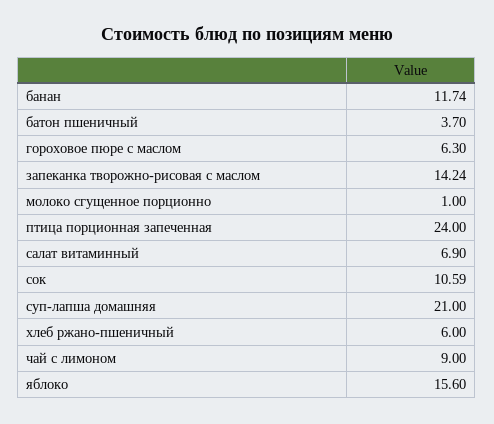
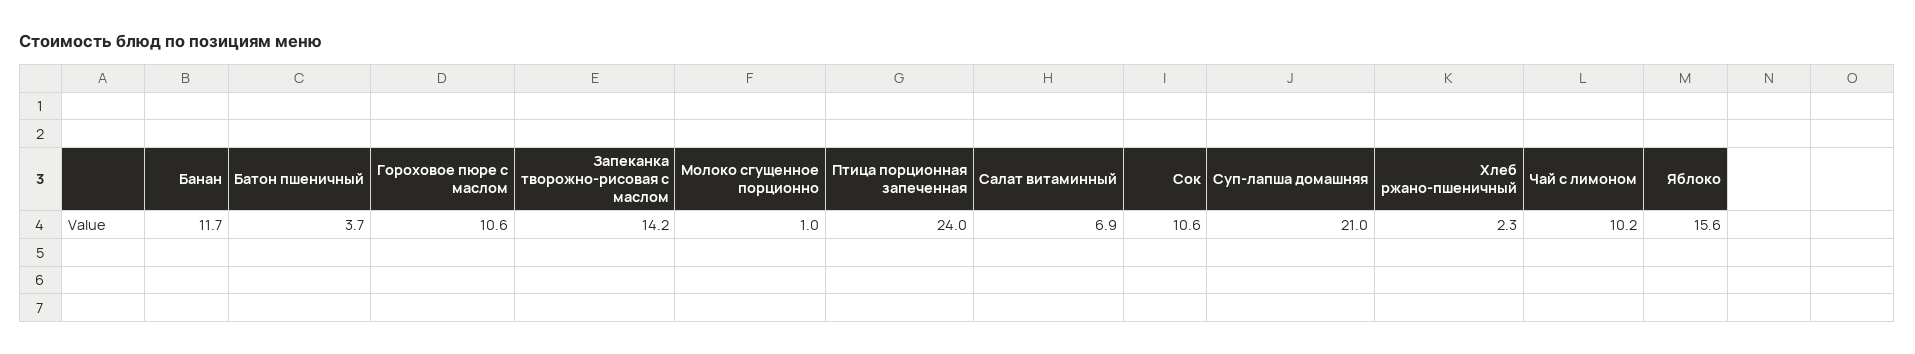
  {
    "банан": 11.74,
    "батон пшеничный": 3.7,
-   "гороховое пюре с маслом": 6.3,
+   "гороховое пюре с маслом": 10.6,
    "запеканка творожно-рисовая с маслом": 14.24,
    "молоко сгущенное порционно": 1,
    "птица порционная запеченная": 24,
    "салат витаминный": 6.9,
    "сок": 10.59,
    "суп-лапша домашняя": 21,
-   "хлеб ржано-пшеничный": 6,
+   "хлеб ржано-пшеничный": 2.3,
-   "чай с лимоном": 9,
+   "чай с лимоном": 10.2,
    "яблоко": 15.6
  }

